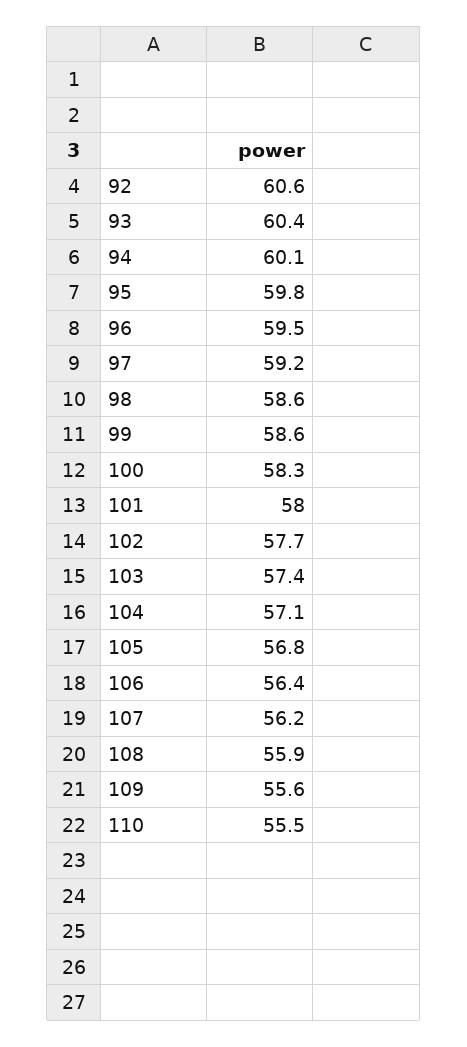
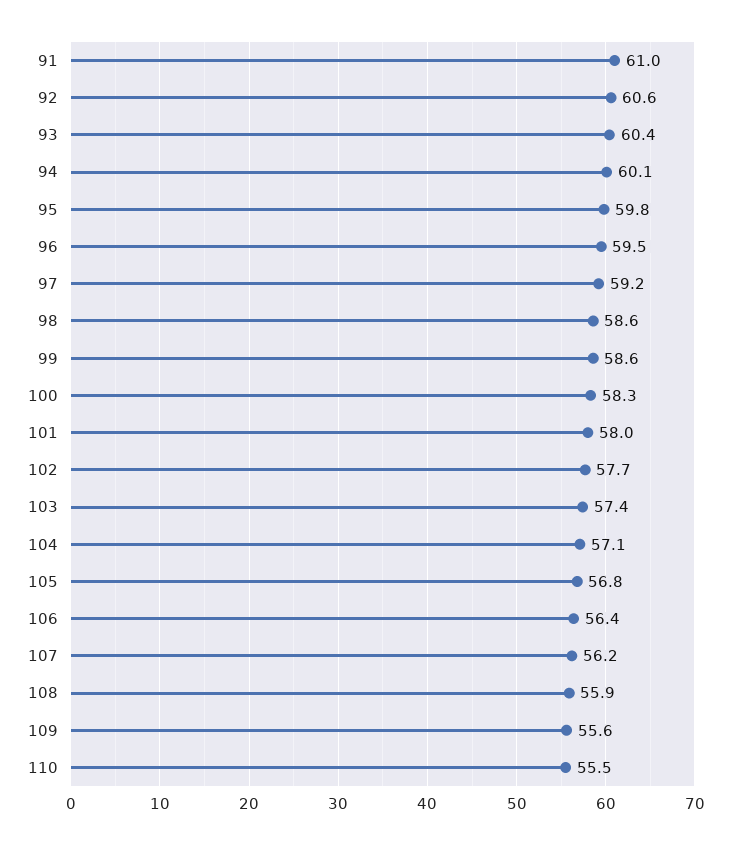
  {
    "92": 60.6,
    "93": 60.4,
    "94": 60.1,
    "95": 59.8,
    "96": 59.5,
    "97": 59.2,
    "98": 58.6,
    "99": 58.6,
    "100": 58.3,
    "101": 58,
    "102": 57.7,
    "103": 57.4,
    "104": 57.1,
    "105": 56.8,
    "106": 56.4,
    "107": 56.2,
    "108": 55.9,
    "109": 55.6,
-   "110": 55.5
+   "110": 55.5,
+   "91": 61
  }

